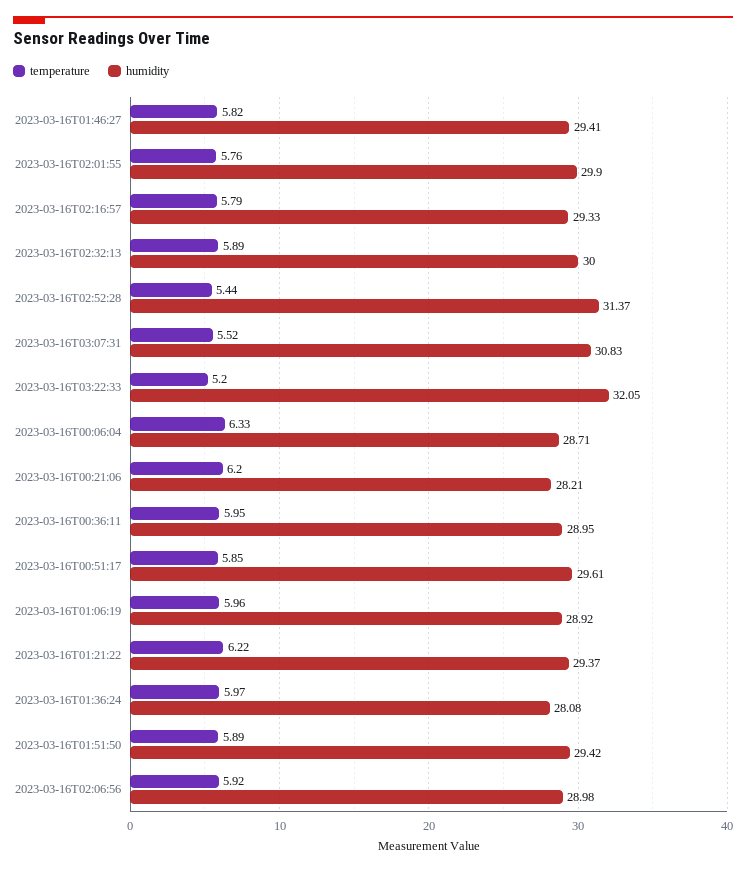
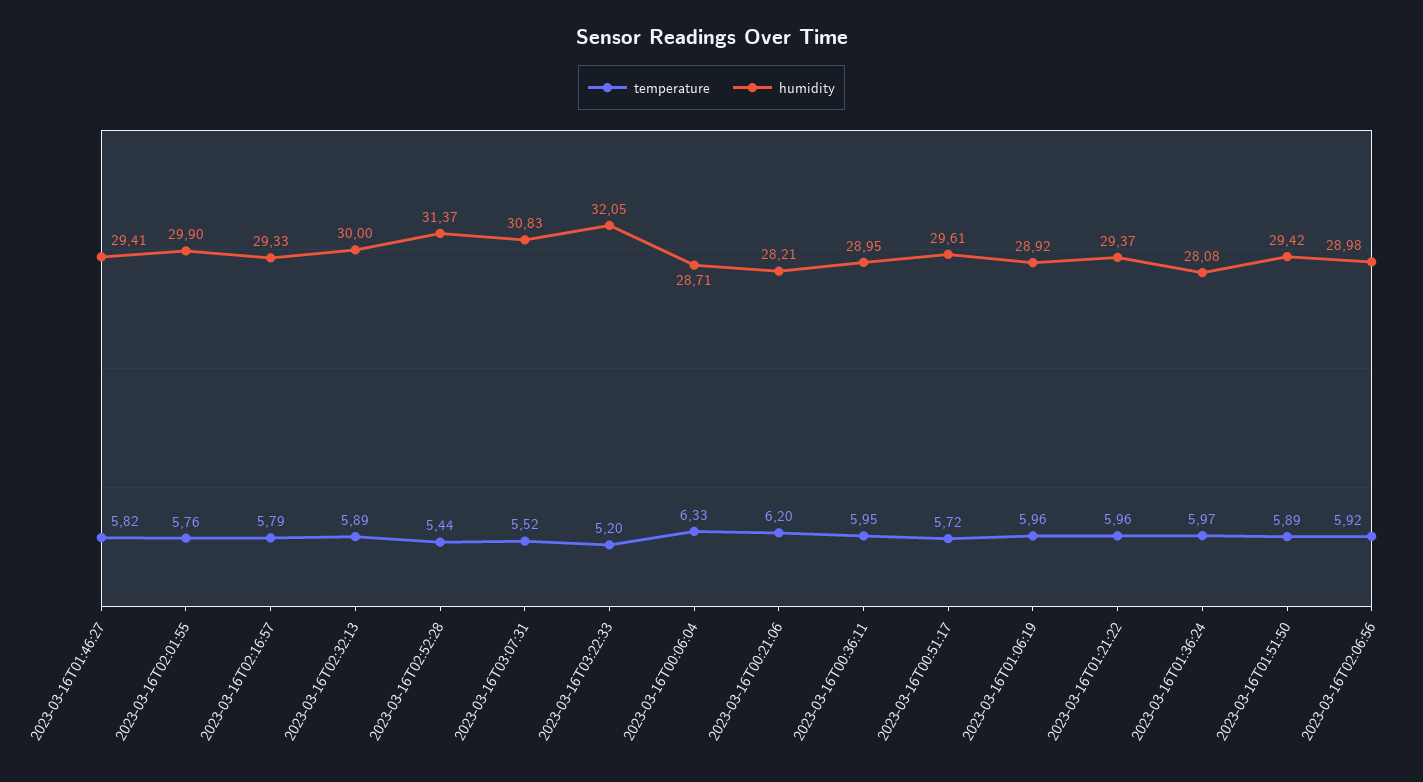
  {
    "temperature": {
      "2023-03-16T01:46:27": 5.82,
      "2023-03-16T02:01:55": 5.76,
      "2023-03-16T02:16:57": 5.79,
      "2023-03-16T02:32:13": 5.89,
      "2023-03-16T02:52:28": 5.44,
      "2023-03-16T03:07:31": 5.52,
      "2023-03-16T03:22:33": 5.2,
      "2023-03-16T00:06:04": 6.33,
      "2023-03-16T00:21:06": 6.2,
      "2023-03-16T00:36:11": 5.95,
-     "2023-03-16T00:51:17": 5.85,
+     "2023-03-16T00:51:17": 5.72,
      "2023-03-16T01:06:19": 5.96,
-     "2023-03-16T01:21:22": 6.22,
+     "2023-03-16T01:21:22": 5.96,
      "2023-03-16T01:36:24": 5.97,
      "2023-03-16T01:51:50": 5.89,
      "2023-03-16T02:06:56": 5.92
    },
    "humidity": {
      "2023-03-16T01:46:27": 29.41,
      "2023-03-16T02:01:55": 29.9,
      "2023-03-16T02:16:57": 29.33,
      "2023-03-16T02:32:13": 30,
      "2023-03-16T02:52:28": 31.37,
      "2023-03-16T03:07:31": 30.83,
      "2023-03-16T03:22:33": 32.05,
      "2023-03-16T00:06:04": 28.71,
      "2023-03-16T00:21:06": 28.21,
      "2023-03-16T00:36:11": 28.95,
      "2023-03-16T00:51:17": 29.61,
      "2023-03-16T01:06:19": 28.92,
      "2023-03-16T01:21:22": 29.37,
      "2023-03-16T01:36:24": 28.08,
      "2023-03-16T01:51:50": 29.42,
      "2023-03-16T02:06:56": 28.98
    }
  }

